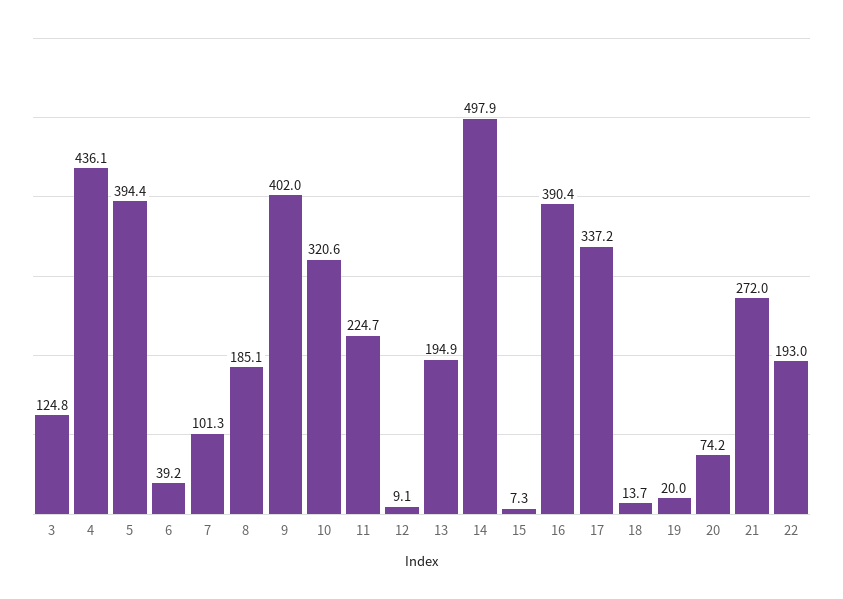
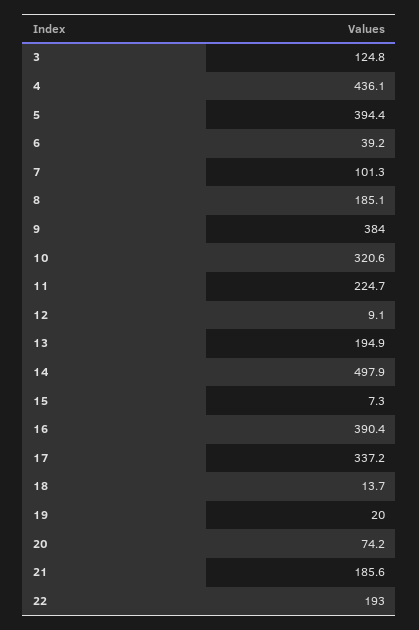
  {
    "3": 124.8,
    "4": 436.1,
    "5": 394.4,
    "6": 39.2,
    "7": 101.3,
    "8": 185.1,
-   "9": 402,
+   "9": 384,
    "10": 320.6,
    "11": 224.7,
    "12": 9.1,
    "13": 194.9,
    "14": 497.9,
    "15": 7.3,
    "16": 390.4,
    "17": 337.2,
    "18": 13.7,
    "19": 20,
    "20": 74.2,
-   "21": 272,
+   "21": 185.6,
    "22": 193
  }

